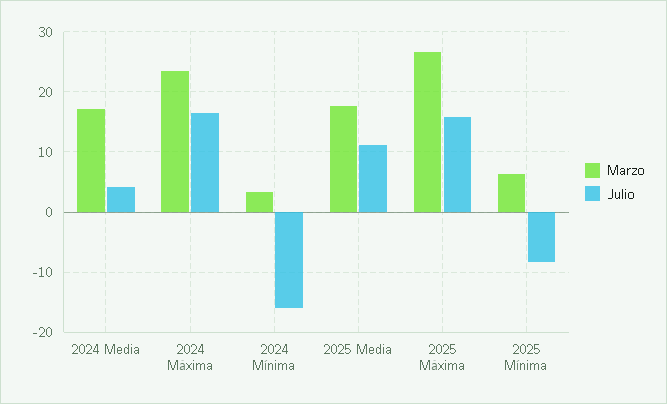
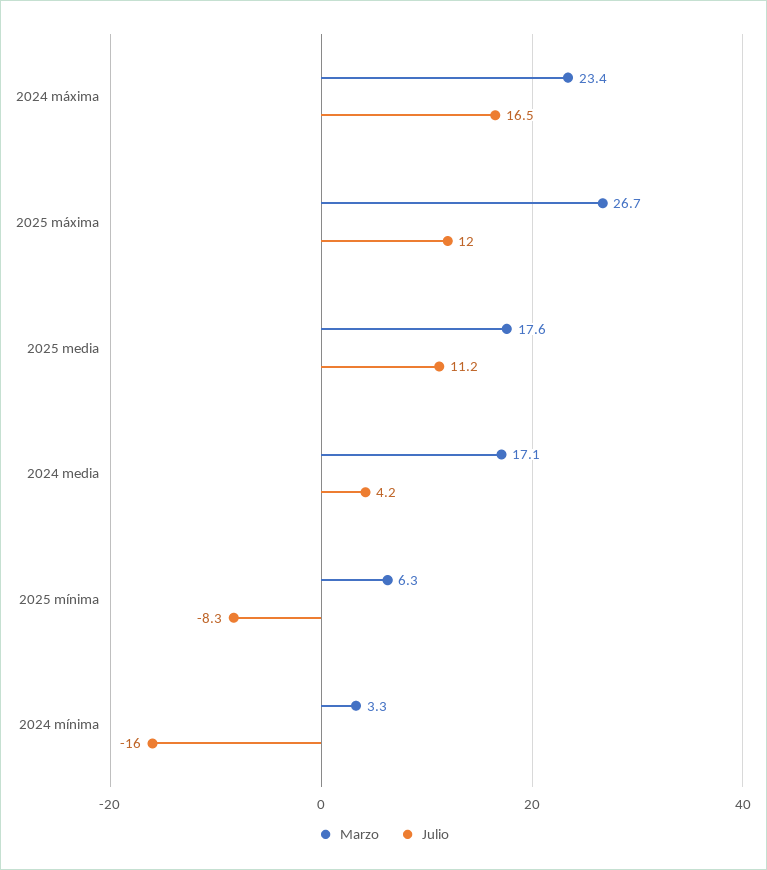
  {
    "Marzo": {
      "2024 Media": 17.1,
      "2024 Máxima": 23.4,
      "2024 Mínima": 3.3,
      "2025 Media": 17.6,
      "2025 Máxima": 26.7,
      "2025 Mínima": 6.3
    },
    "Julio": {
      "2024 Media": 4.2,
      "2024 Máxima": 16.5,
      "2024 Mínima": -16,
      "2025 Media": 11.2,
-     "2025 Máxima": 16,
+     "2025 Máxima": 12,
      "2025 Mínima": -8.3
    }
  }

